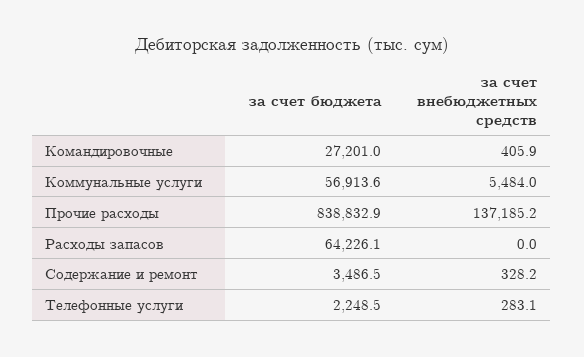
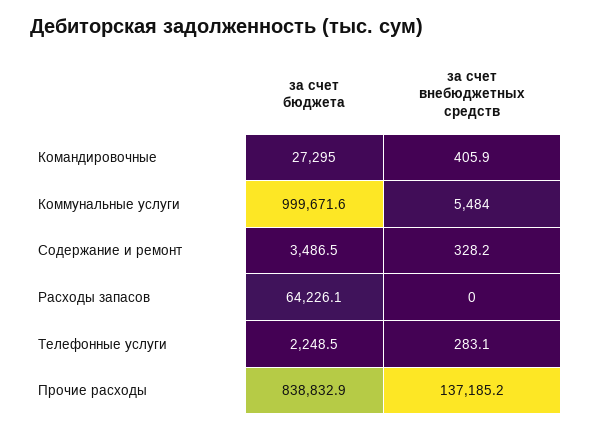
  {
    "за счет бюджета": {
-     "Командировочные": 27201,
+     "Командировочные": 27295,
-     "Коммунальные услуги": 56913.6,
+     "Коммунальные услуги": 999671.6,
      "Прочие расходы": 838832.9,
      "Расходы запасов": 64226.1,
      "Содержание и ремонт": 3486.5,
      "Телефонные услуги": 2248.5
    },
    "за счет внебюджетных средств": {
      "Командировочные": 405.9,
      "Коммунальные услуги": 5484,
      "Прочие расходы": 137185.2,
      "Расходы запасов": 0,
      "Содержание и ремонт": 328.2,
      "Телефонные услуги": 283.1
    }
  }

